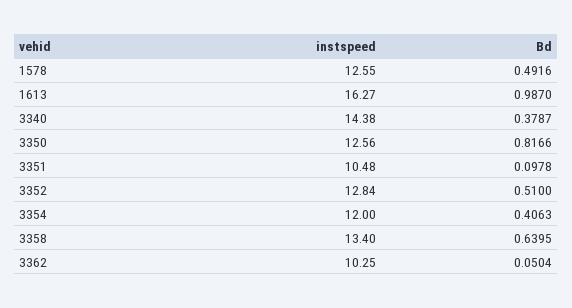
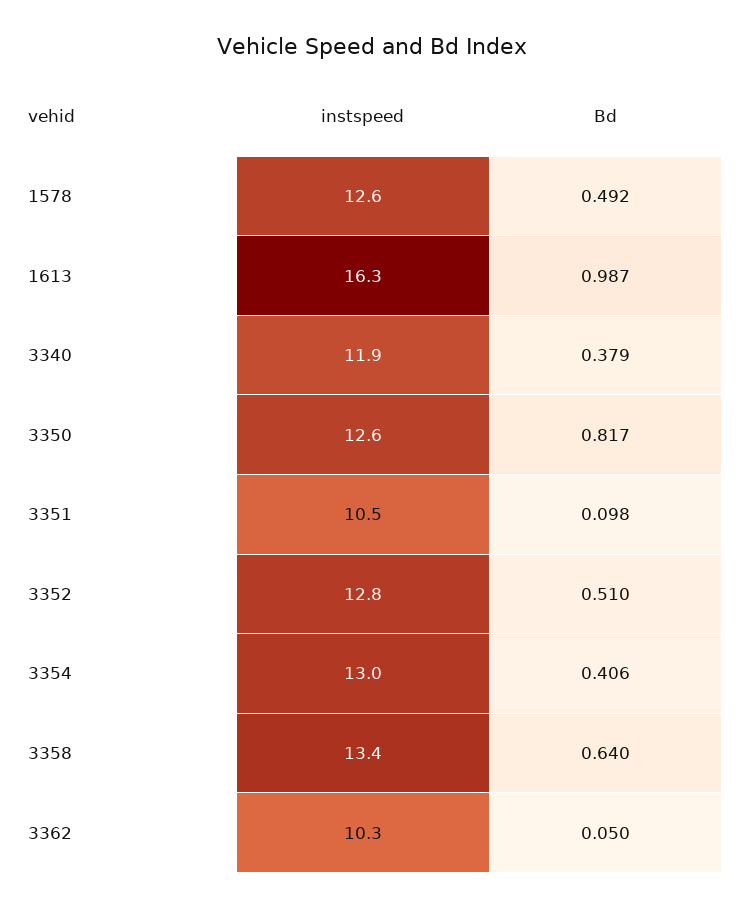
  {
    "instspeed": {
      "1578": 12.55,
      "1613": 16.27,
-     "3340": 14.38,
+     "3340": 11.9,
      "3350": 12.56,
      "3351": 10.48,
      "3352": 12.84,
-     "3354": 12,
+     "3354": 13,
      "3358": 13.4,
      "3362": 10.25
    },
    "Bd": {
      "1578": 0.4916,
      "1613": 0.987,
      "3340": 0.3787,
      "3350": 0.8166,
      "3351": 0.0978,
      "3352": 0.51,
      "3354": 0.4063,
      "3358": 0.6395,
      "3362": 0.0504
    }
  }

